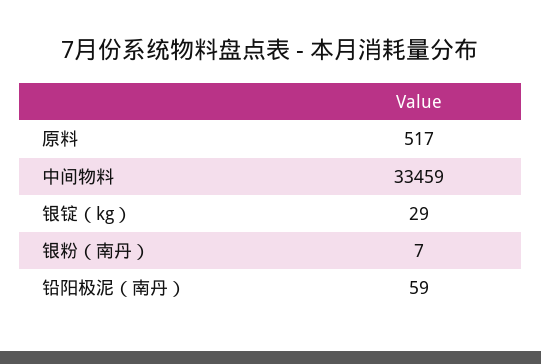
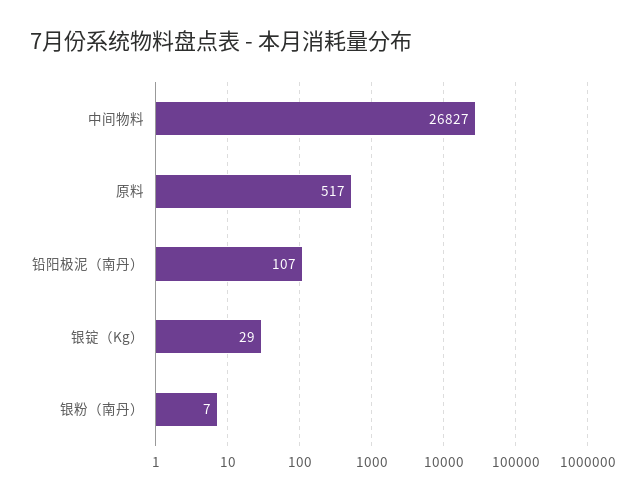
  {
    "原料": 517,
-   "中间物料": 33459,
+   "中间物料": 26827,
    "银锭（kg）": 29,
    "银粉（南丹）": 7,
-   "铅阳极泥（南丹）": 59
+   "铅阳极泥（南丹）": 107
  }

